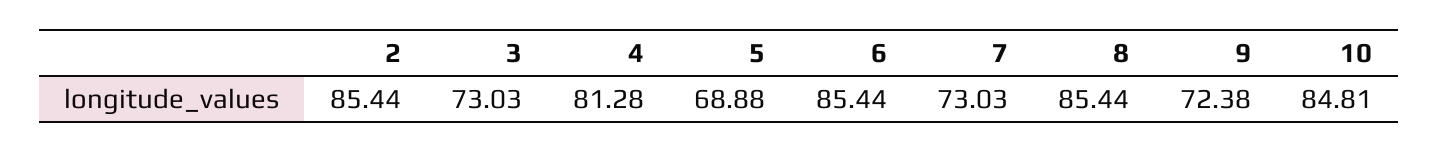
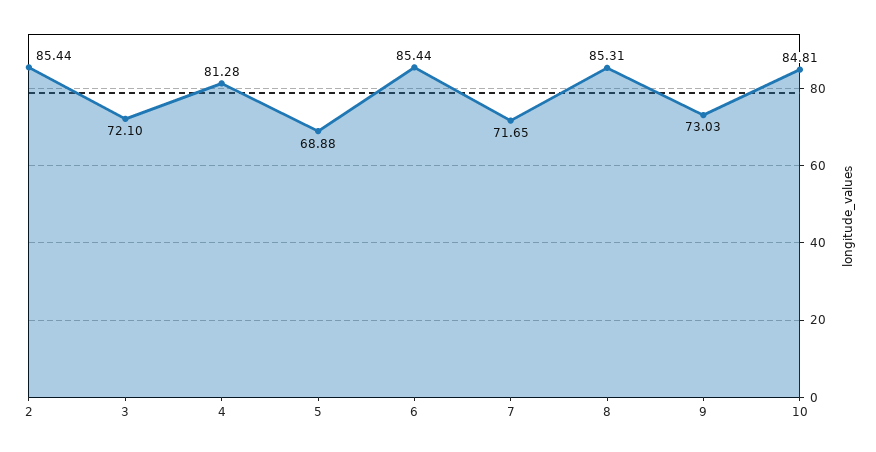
  {
    "2": 85.44,
-   "3": 73.03,
+   "3": 72.1,
    "4": 81.28,
    "5": 68.88,
    "6": 85.44,
-   "7": 73.03,
+   "7": 71.65,
-   "8": 85.44,
+   "8": 85.31,
-   "9": 72.38,
+   "9": 73.03,
    "10": 84.81
  }

